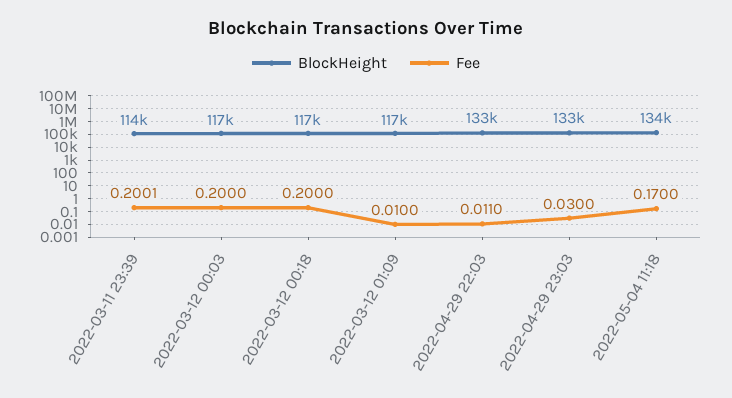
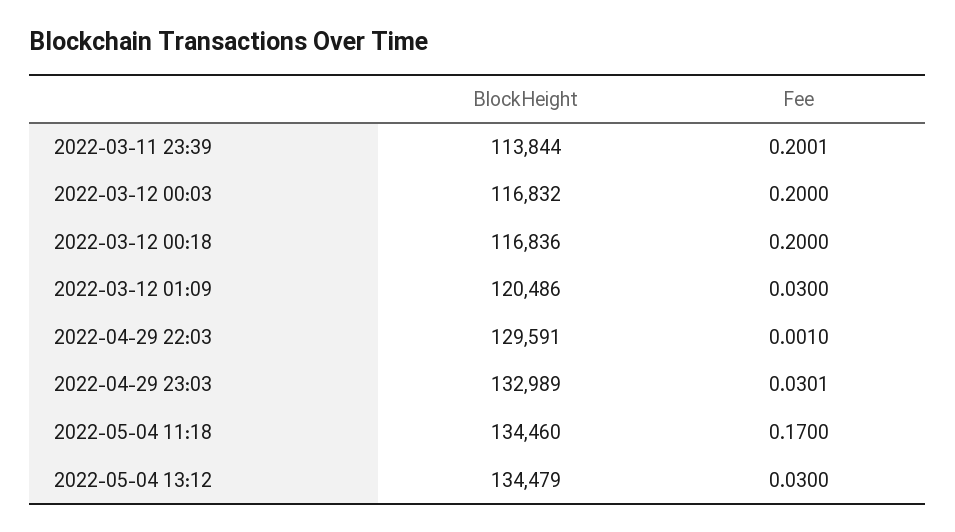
  {
    "BlockHeight": {
      "2022-03-11 23:39": 113844,
      "2022-03-12 00:03": 116832,
      "2022-03-12 00:18": 116836,
-     "2022-03-12 01:09": 117000,
+     "2022-03-12 01:09": 120486,
-     "2022-04-29 22:03": 133000,
+     "2022-04-29 22:03": 129591,
      "2022-04-29 23:03": 132989,
-     "2022-05-04 11:18": 134460
+     "2022-05-04 11:18": 134460,
+     "2022-05-04 13:12": 134479
    },
    "Fee": {
      "2022-03-11 23:39": 0.2001,
      "2022-03-12 00:03": 0.2,
      "2022-03-12 00:18": 0.2,
-     "2022-03-12 01:09": 0.01,
+     "2022-03-12 01:09": 0.03,
-     "2022-04-29 22:03": 0.011,
+     "2022-04-29 22:03": 0.001,
-     "2022-04-29 23:03": 0.03,
+     "2022-04-29 23:03": 0.0301,
-     "2022-05-04 11:18": 0.17
+     "2022-05-04 11:18": 0.17,
+     "2022-05-04 13:12": 0.03
    }
  }

